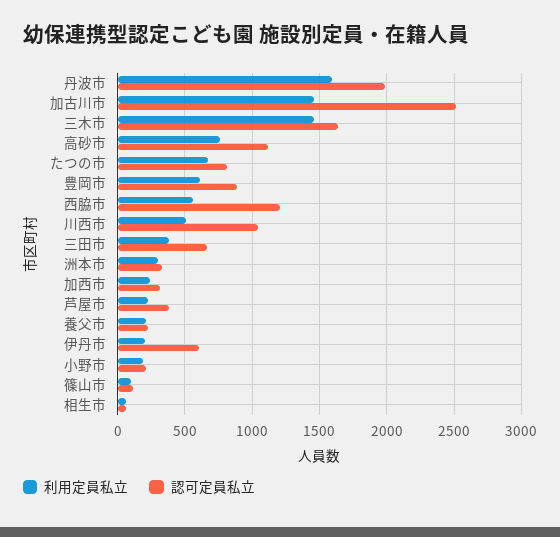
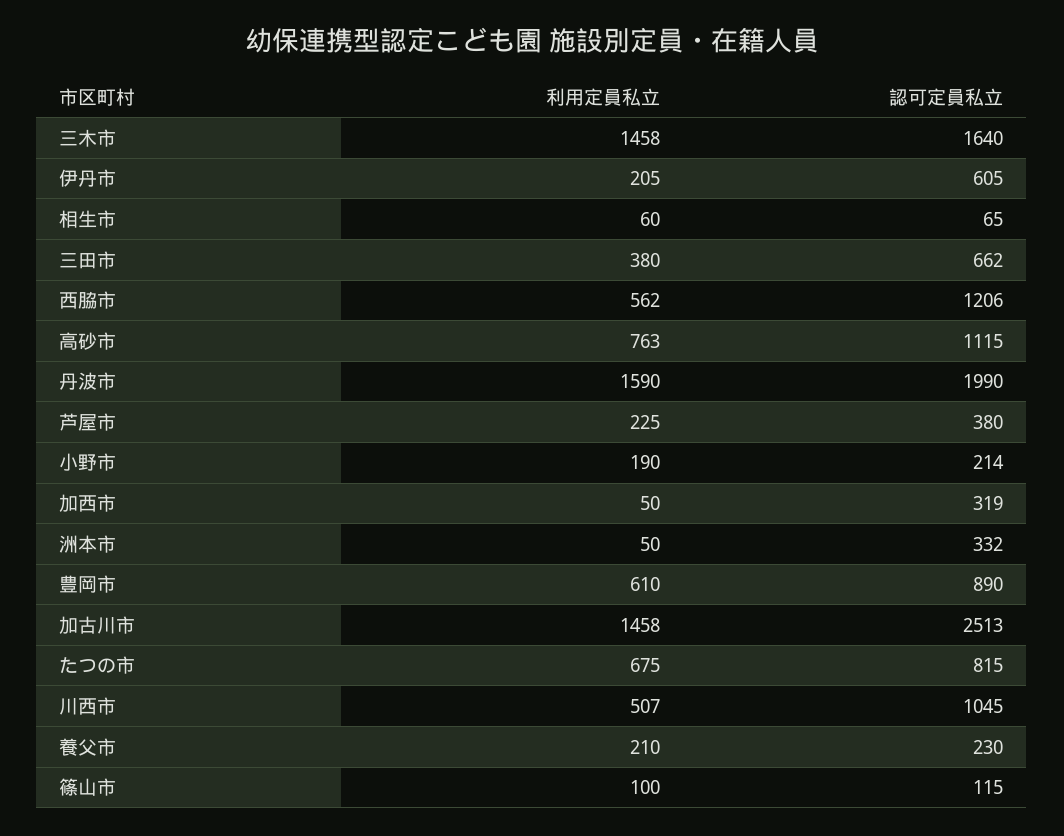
  {
    "利用定員私立": {
      "丹波市": 1590,
      "加古川市": 1458,
      "三木市": 1458,
      "高砂市": 763,
      "たつの市": 675,
      "豊岡市": 610,
      "西脇市": 562,
      "川西市": 507,
      "三田市": 380,
-     "洲本市": 300,
+     "洲本市": 50,
-     "加西市": 250,
+     "加西市": 50,
      "芦屋市": 225,
      "養父市": 210,
      "伊丹市": 205,
      "小野市": 190,
      "篠山市": 100,
      "相生市": 60
    },
    "認可定員私立": {
      "丹波市": 1990,
      "加古川市": 2513,
      "三木市": 1640,
      "高砂市": 1115,
      "たつの市": 815,
      "豊岡市": 890,
      "西脇市": 1206,
      "川西市": 1045,
      "三田市": 662,
      "洲本市": 332,
      "加西市": 319,
      "芦屋市": 380,
      "養父市": 230,
      "伊丹市": 605,
      "小野市": 214,
      "篠山市": 115,
      "相生市": 65
    }
  }

